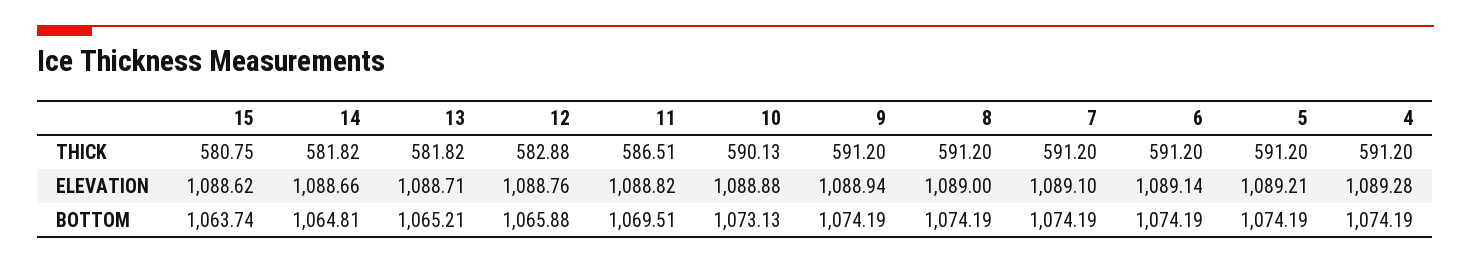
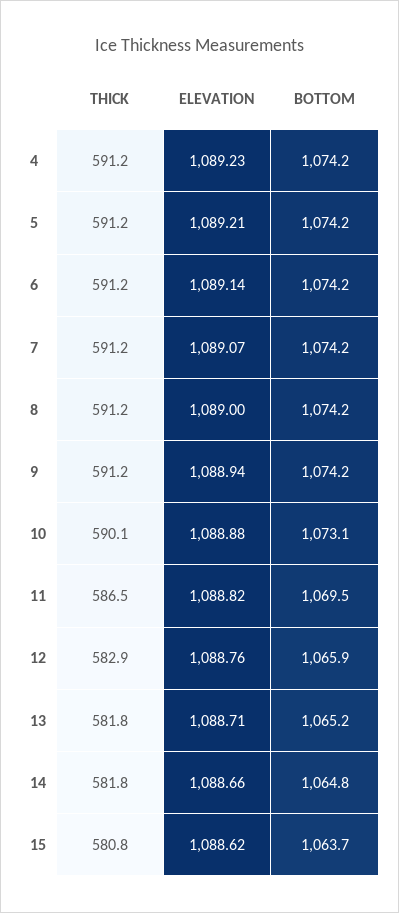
  {
    "15": {
      "THICK": 580.75,
      "ELEVATION": 1088.62,
      "BOTTOM": 1063.74
    },
    "14": {
      "THICK": 581.82,
      "ELEVATION": 1088.66,
      "BOTTOM": 1064.81
    },
    "13": {
      "THICK": 581.82,
      "ELEVATION": 1088.71,
      "BOTTOM": 1065.21
    },
    "12": {
      "THICK": 582.88,
      "ELEVATION": 1088.76,
      "BOTTOM": 1065.88
    },
    "11": {
      "THICK": 586.51,
      "ELEVATION": 1088.82,
      "BOTTOM": 1069.51
    },
    "10": {
      "THICK": 590.13,
      "ELEVATION": 1088.88,
      "BOTTOM": 1073.13
    },
    "9": {
      "THICK": 591.2,
      "ELEVATION": 1088.94,
      "BOTTOM": 1074.19
    },
    "8": {
      "THICK": 591.2,
      "ELEVATION": 1089,
      "BOTTOM": 1074.19
    },
    "7": {
      "THICK": 591.2,
-     "ELEVATION": 1089.1,
+     "ELEVATION": 1089.07,
      "BOTTOM": 1074.19
    },
    "6": {
      "THICK": 591.2,
      "ELEVATION": 1089.14,
      "BOTTOM": 1074.19
    },
    "5": {
      "THICK": 591.2,
      "ELEVATION": 1089.21,
      "BOTTOM": 1074.19
    },
    "4": {
      "THICK": 591.2,
-     "ELEVATION": 1089.28,
+     "ELEVATION": 1089.23,
      "BOTTOM": 1074.19
    }
  }

